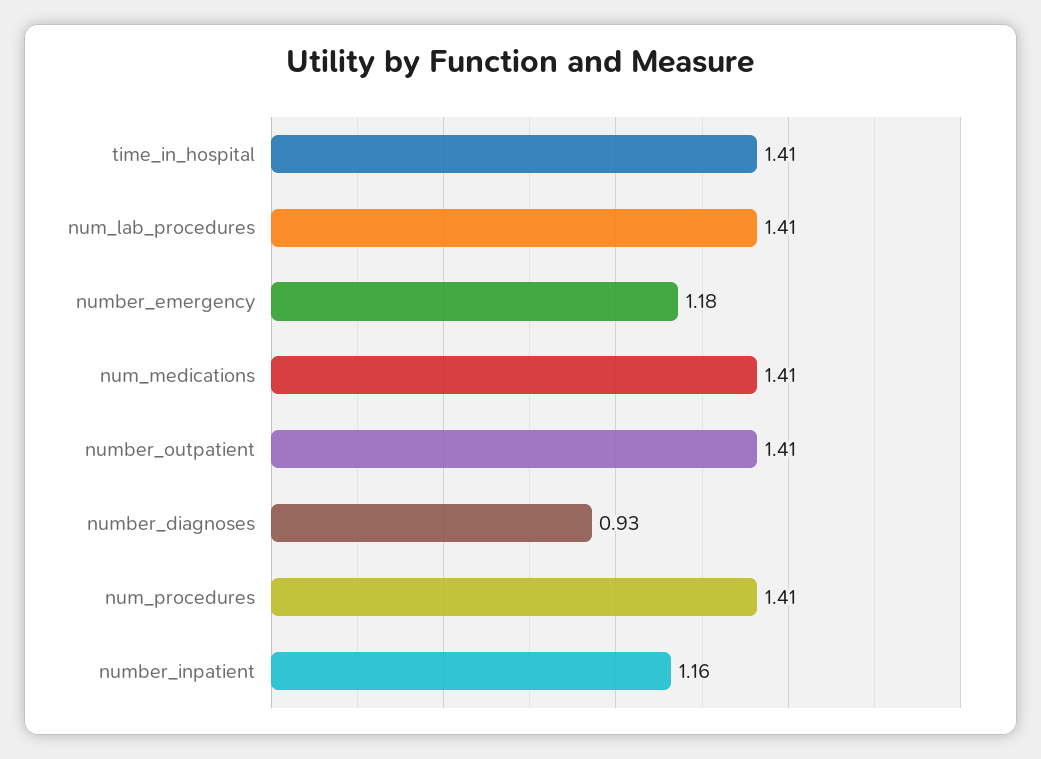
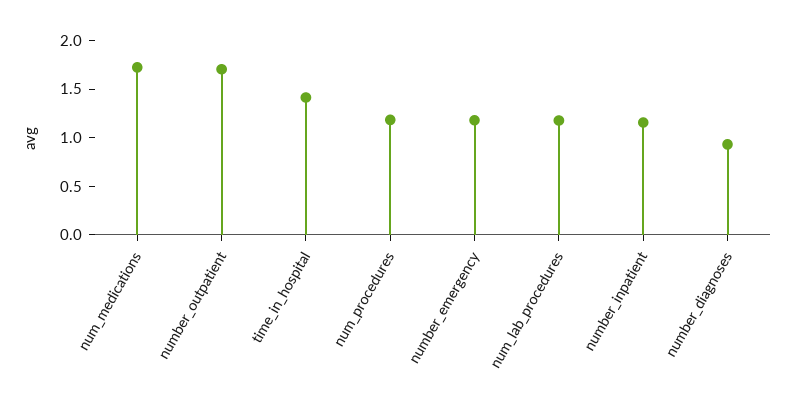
  {
    "time_in_hospital": 1.41,
-   "num_lab_procedures": 1.41,
+   "num_lab_procedures": 1.2,
    "number_emergency": 1.18,
-   "num_medications": 1.41,
+   "num_medications": 1.7,
-   "number_outpatient": 1.41,
+   "number_outpatient": 1.7,
    "number_diagnoses": 0.93,
-   "num_procedures": 1.41,
+   "num_procedures": 1.2,
    "number_inpatient": 1.16
  }

